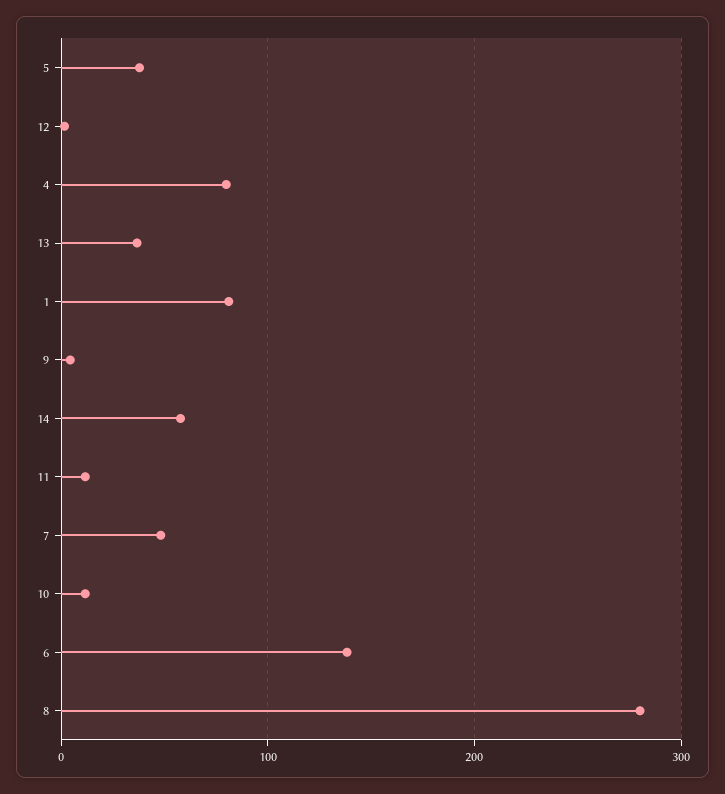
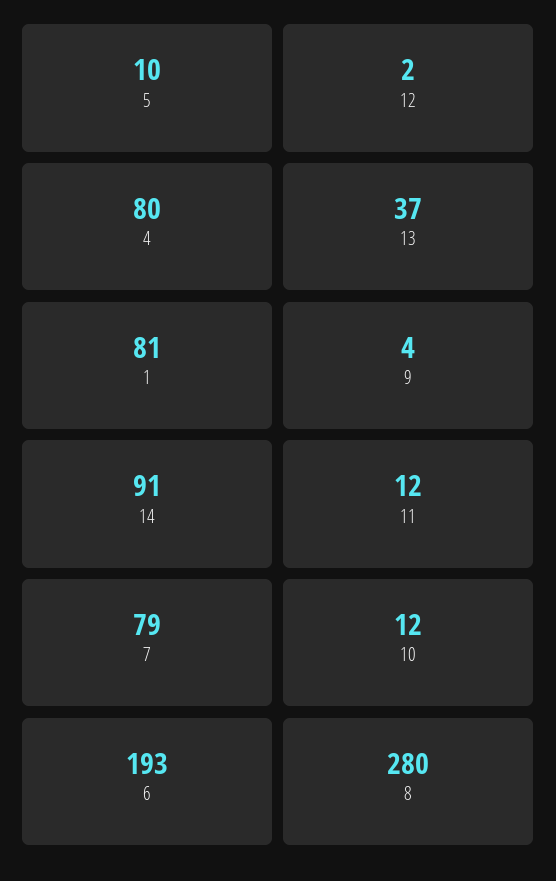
  {
-   "5": 40,
+   "5": 10,
    "12": 2,
    "4": 80,
    "13": 37,
    "1": 81,
    "9": 4,
-   "14": 60,
+   "14": 91,
    "11": 12,
-   "7": 50,
+   "7": 79,
    "10": 12,
-   "6": 140,
+   "6": 193,
    "8": 280
  }

